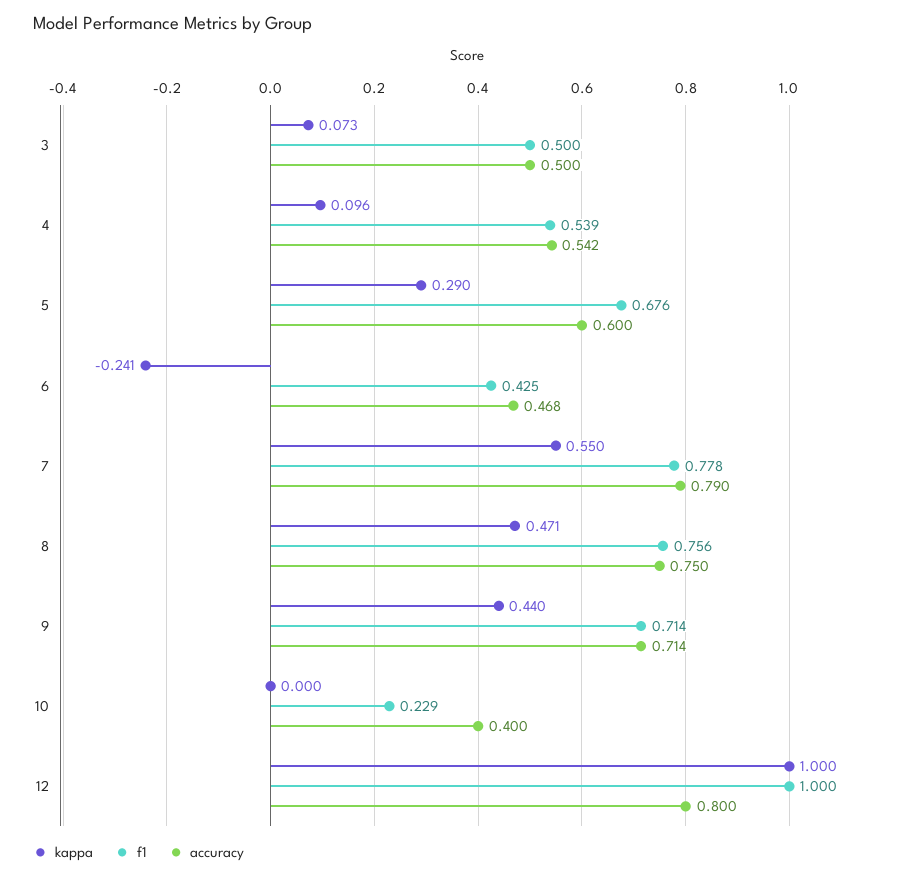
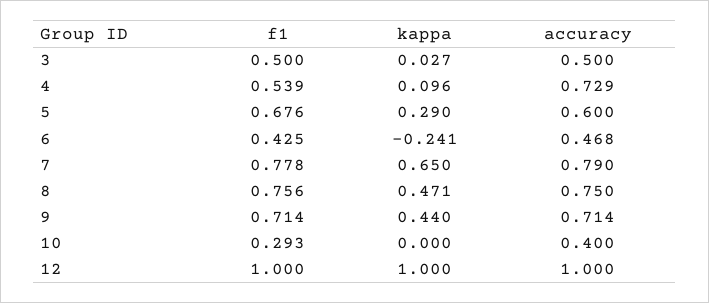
  {
    "kappa": {
-     "3": 0.073,
+     "3": 0.027,
      "4": 0.096,
      "5": 0.29,
      "6": -0.241,
-     "7": 0.55,
+     "7": 0.65,
      "8": 0.471,
      "9": 0.44,
      "10": 0,
      "12": 1
    },
    "f1": {
      "3": 0.5,
      "4": 0.539,
      "5": 0.676,
      "6": 0.425,
      "7": 0.778,
      "8": 0.756,
      "9": 0.714,
-     "10": 0.229,
+     "10": 0.293,
      "12": 1
    },
    "accuracy": {
      "3": 0.5,
-     "4": 0.542,
+     "4": 0.729,
      "5": 0.6,
      "6": 0.468,
      "7": 0.79,
      "8": 0.75,
      "9": 0.714,
      "10": 0.4,
-     "12": 0.8
+     "12": 1
    }
  }

